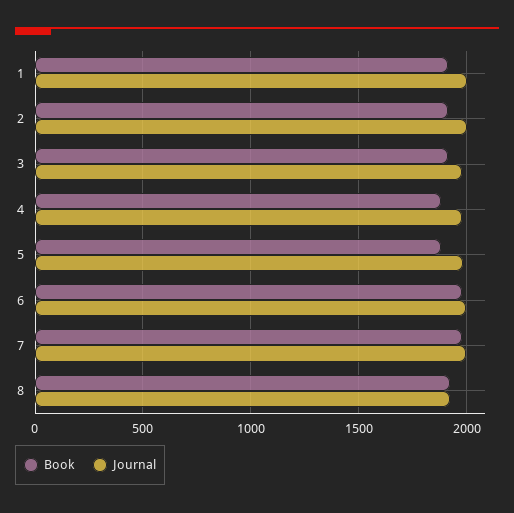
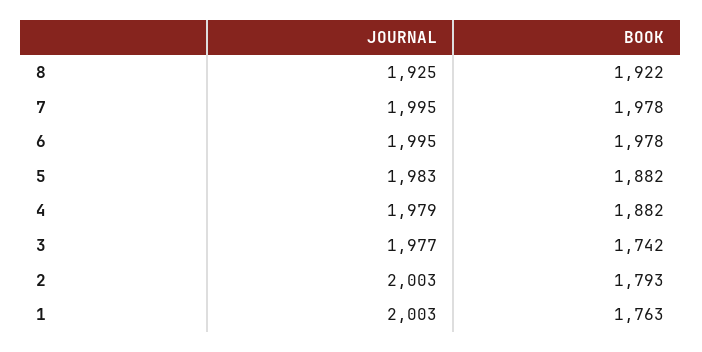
  {
    "Book": {
-     "1": 1900,
+     "1": 1763,
-     "2": 1900,
+     "2": 1793,
-     "3": 1900,
+     "3": 1742,
      "4": 1882,
      "5": 1882,
      "6": 1978,
      "7": 1978,
      "8": 1922
    },
    "Journal": {
      "1": 2003,
      "2": 2003,
      "3": 1977,
      "4": 1979,
      "5": 1983,
      "6": 1995,
      "7": 1995,
      "8": 1925
    }
  }

